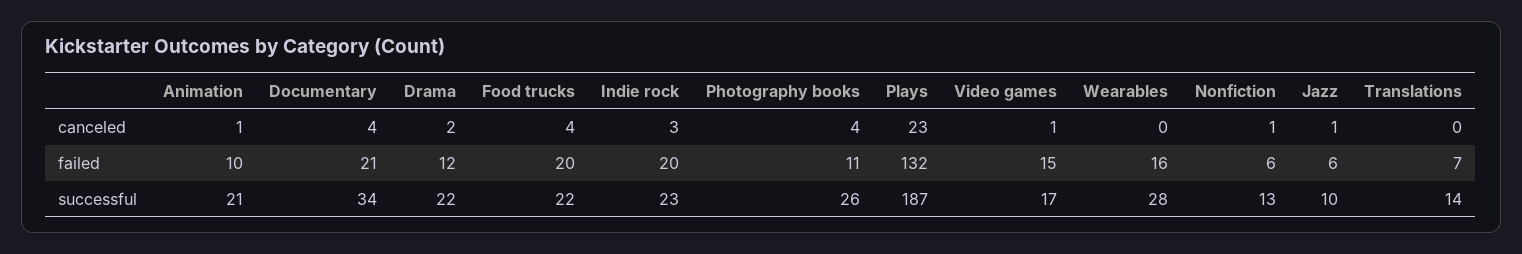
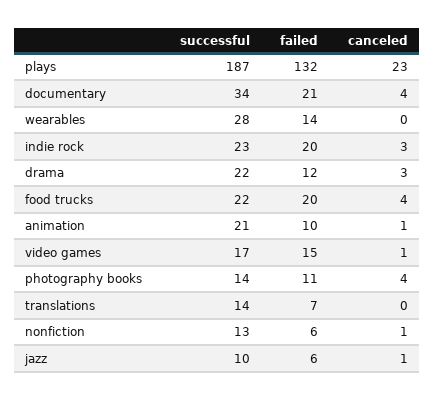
  {
    "Animation": {
      "canceled": 1,
      "failed": 10,
      "successful": 21
    },
    "Documentary": {
      "canceled": 4,
      "failed": 21,
      "successful": 34
    },
    "Drama": {
-     "canceled": 2,
+     "canceled": 3,
      "failed": 12,
      "successful": 22
    },
    "Food trucks": {
      "canceled": 4,
      "failed": 20,
      "successful": 22
    },
    "Indie rock": {
      "canceled": 3,
      "failed": 20,
      "successful": 23
    },
    "Photography books": {
      "canceled": 4,
      "failed": 11,
-     "successful": 26
+     "successful": 14
    },
    "Plays": {
      "canceled": 23,
      "failed": 132,
      "successful": 187
    },
    "Video games": {
      "canceled": 1,
      "failed": 15,
      "successful": 17
    },
    "Wearables": {
      "canceled": 0,
-     "failed": 16,
+     "failed": 14,
      "successful": 28
    },
    "Nonfiction": {
      "canceled": 1,
      "failed": 6,
      "successful": 13
    },
    "Jazz": {
      "canceled": 1,
      "failed": 6,
      "successful": 10
    },
    "Translations": {
      "canceled": 0,
      "failed": 7,
      "successful": 14
    }
  }

